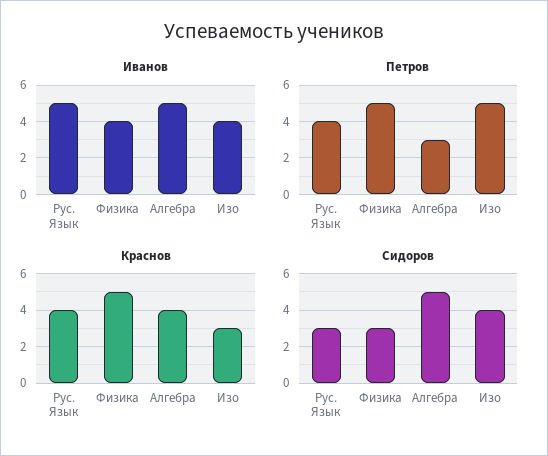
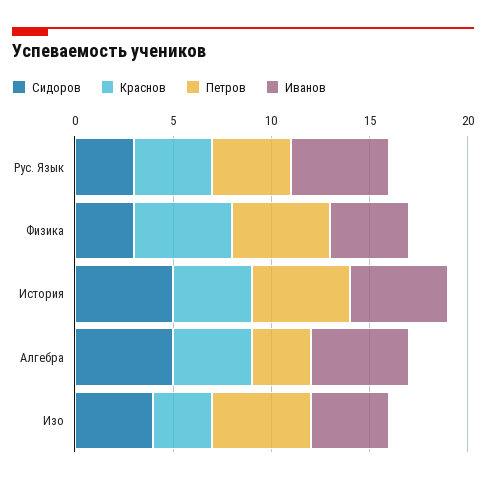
  {
    "Иванов": {
      "Рус. Язык": 5,
      "Физика": 4,
      "Алгебра": 5,
-     "Изо": 4
+     "Изо": 4,
+     "История": 5
    },
    "Петров": {
      "Рус. Язык": 4,
      "Физика": 5,
      "Алгебра": 3,
-     "Изо": 5
+     "Изо": 5,
+     "История": 5
    },
    "Краснов": {
      "Рус. Язык": 4,
      "Физика": 5,
      "Алгебра": 4,
-     "Изо": 3
+     "Изо": 3,
+     "История": 4
    },
    "Сидоров": {
      "Рус. Язык": 3,
      "Физика": 3,
      "Алгебра": 5,
-     "Изо": 4
+     "Изо": 4,
+     "История": 5
    }
  }

